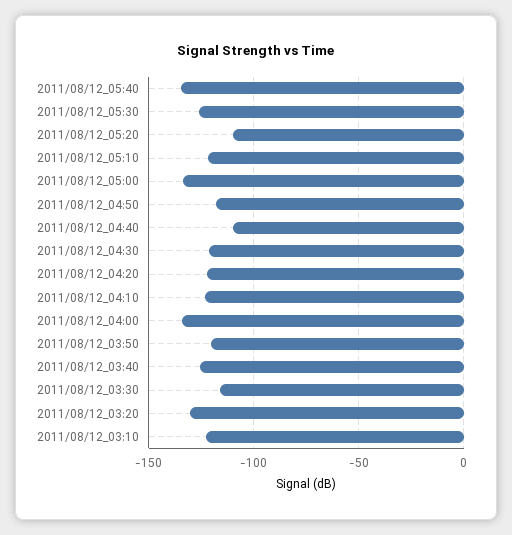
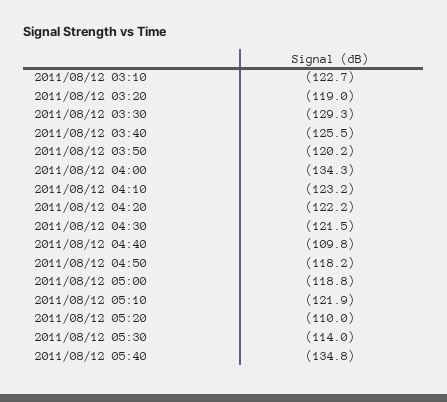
  {
    "2011/08/12_05:40": -134.8,
-   "2011/08/12_05:30": -125,
+   "2011/08/12_05:30": -114,
    "2011/08/12_05:20": -110,
    "2011/08/12_05:10": -121.9,
-   "2011/08/12_05:00": -135,
+   "2011/08/12_05:00": -118.8,
    "2011/08/12_04:50": -118.2,
    "2011/08/12_04:40": -109.8,
    "2011/08/12_04:30": -121.5,
    "2011/08/12_04:20": -122.2,
    "2011/08/12_04:10": -123.2,
    "2011/08/12_04:00": -134.3,
    "2011/08/12_03:50": -120.2,
    "2011/08/12_03:40": -125.5,
-   "2011/08/12_03:30": -115,
+   "2011/08/12_03:30": -129.3,
-   "2011/08/12_03:20": -130,
+   "2011/08/12_03:20": -119,
    "2011/08/12_03:10": -122.7
  }

